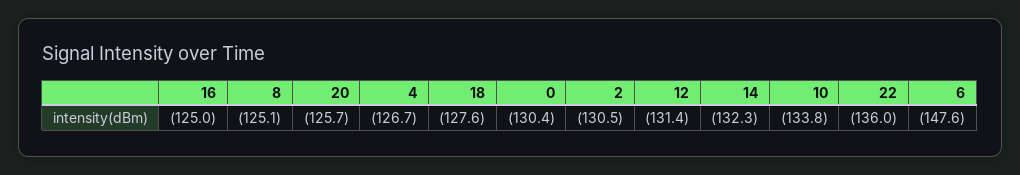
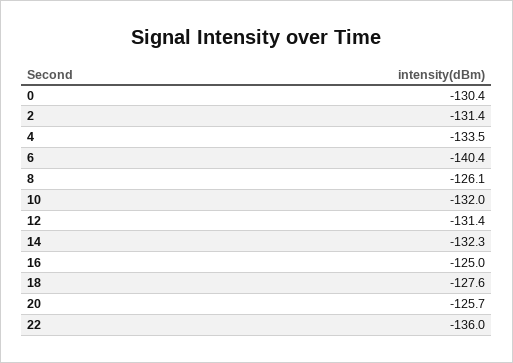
  {
    "16": -125,
-   "8": -125.1,
+   "8": -126.1,
    "20": -125.7,
-   "4": -126.7,
+   "4": -133.5,
    "18": -127.6,
    "0": -130.4,
-   "2": -130.5,
+   "2": -131.4,
    "12": -131.4,
    "14": -132.3,
-   "10": -133.8,
+   "10": -132,
    "22": -136,
-   "6": -147.6
+   "6": -140.4
  }

